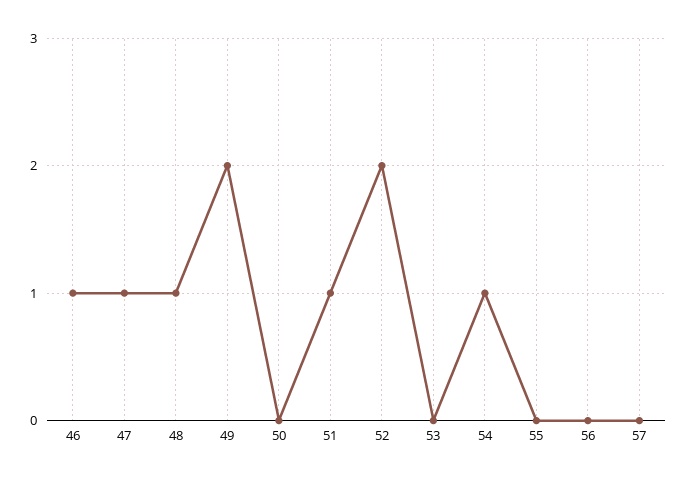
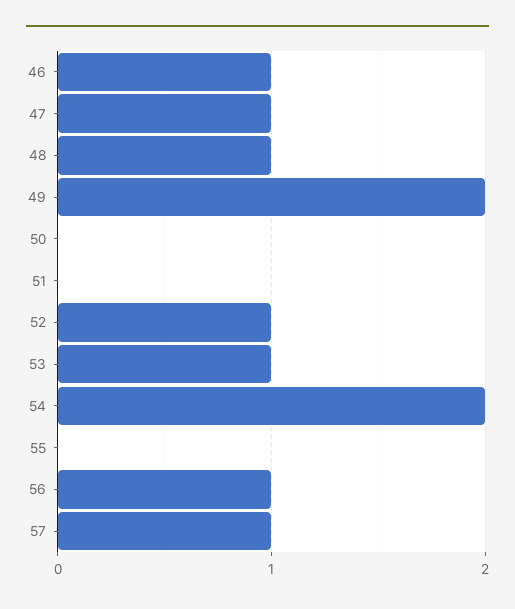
  {
    "46": 1,
    "47": 1,
    "48": 1,
    "49": 2,
    "50": 0,
-   "51": 1,
+   "51": 0,
-   "52": 2,
+   "52": 1,
-   "53": 0,
+   "53": 1,
-   "54": 1,
+   "54": 2,
    "55": 0,
-   "56": 0,
+   "56": 1,
-   "57": 0
+   "57": 1
  }

